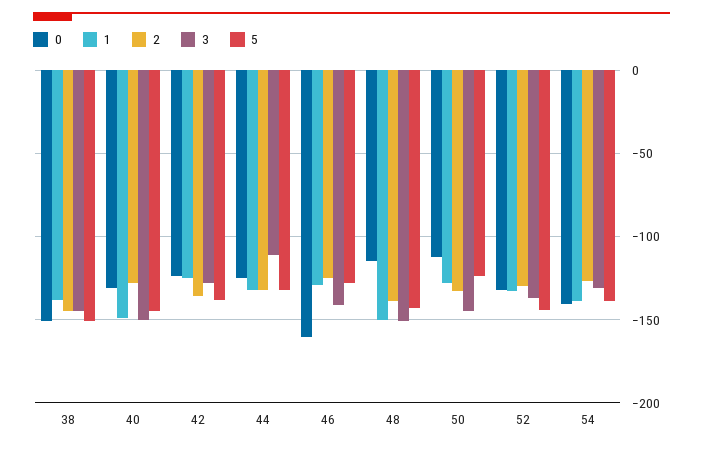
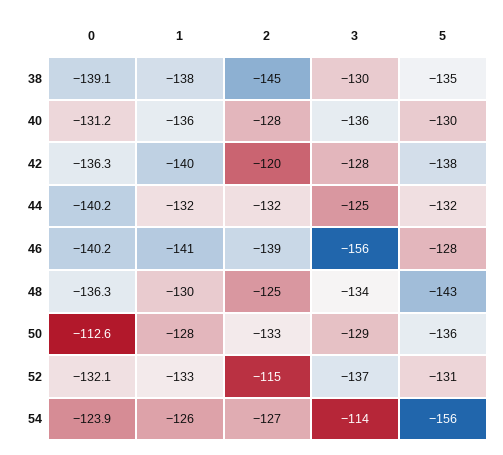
  {
    "0": {
-     "38": -150,
+     "38": -139.1,
      "40": -131.2,
-     "42": -125,
+     "42": -136.3,
-     "44": -125,
+     "44": -140.2,
-     "46": -160,
+     "46": -140.2,
-     "48": -115,
+     "48": -136.3,
      "50": -112.6,
      "52": -132.1,
-     "54": -140
+     "54": -123.9
    },
    "1": {
      "38": -138,
-     "40": -150,
+     "40": -136,
-     "42": -125,
+     "42": -140,
      "44": -132,
-     "46": -130,
+     "46": -141,
-     "48": -150,
+     "48": -130,
      "50": -128,
      "52": -133,
-     "54": -140
+     "54": -126
    },
    "2": {
      "38": -145,
      "40": -128,
-     "42": -135,
+     "42": -120,
      "44": -132,
-     "46": -125,
+     "46": -139,
-     "48": -140,
+     "48": -125,
      "50": -133,
-     "52": -130,
+     "52": -115,
      "54": -127
    },
    "3": {
-     "38": -145,
+     "38": -130,
-     "40": -150,
+     "40": -136,
      "42": -128,
-     "44": -110,
+     "44": -125,
-     "46": -140,
+     "46": -156,
-     "48": -150,
+     "48": -134,
-     "50": -145,
+     "50": -129,
      "52": -137,
-     "54": -130
+     "54": -114
    },
    "5": {
-     "38": -150,
+     "38": -135,
-     "40": -145,
+     "40": -130,
      "42": -138,
      "44": -132,
      "46": -128,
      "48": -143,
-     "50": -125,
+     "50": -136,
-     "52": -145,
+     "52": -131,
-     "54": -140
+     "54": -156
    }
  }

